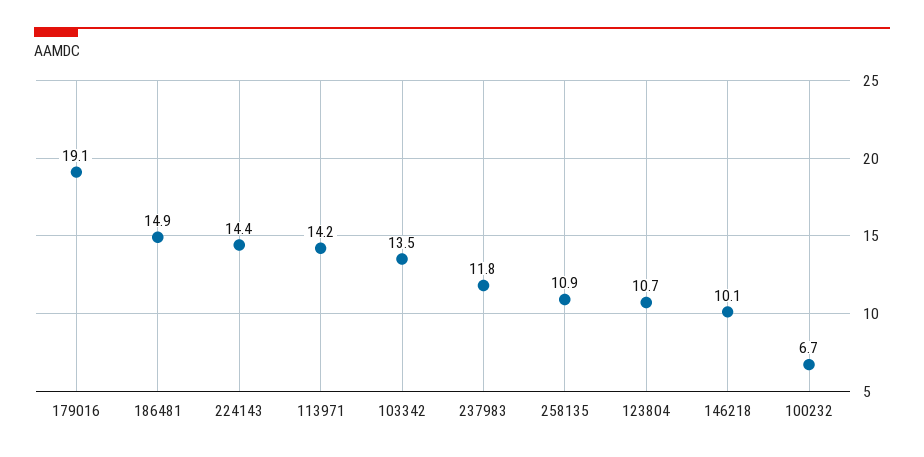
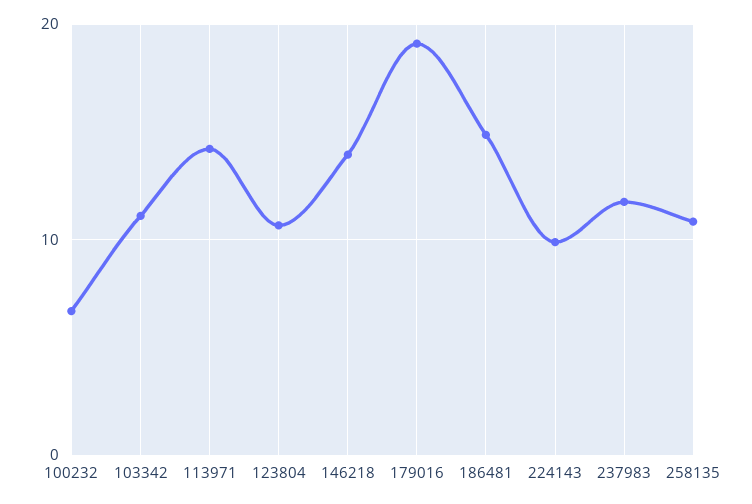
  {
    "179016": 19.1,
    "186481": 14.9,
-   "224143": 14.4,
+   "224143": 10,
    "113971": 14.2,
-   "103342": 13.5,
+   "103342": 11,
    "237983": 11.8,
    "258135": 10.9,
    "123804": 10.7,
-   "146218": 10.1,
+   "146218": 14,
    "100232": 6.7
  }

